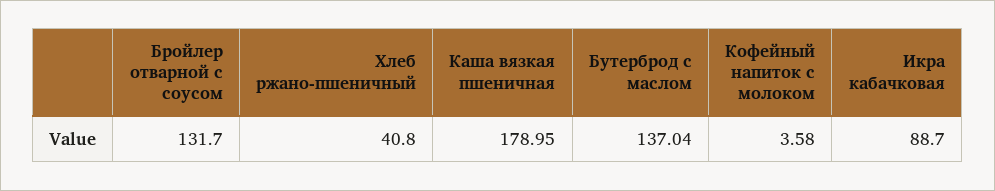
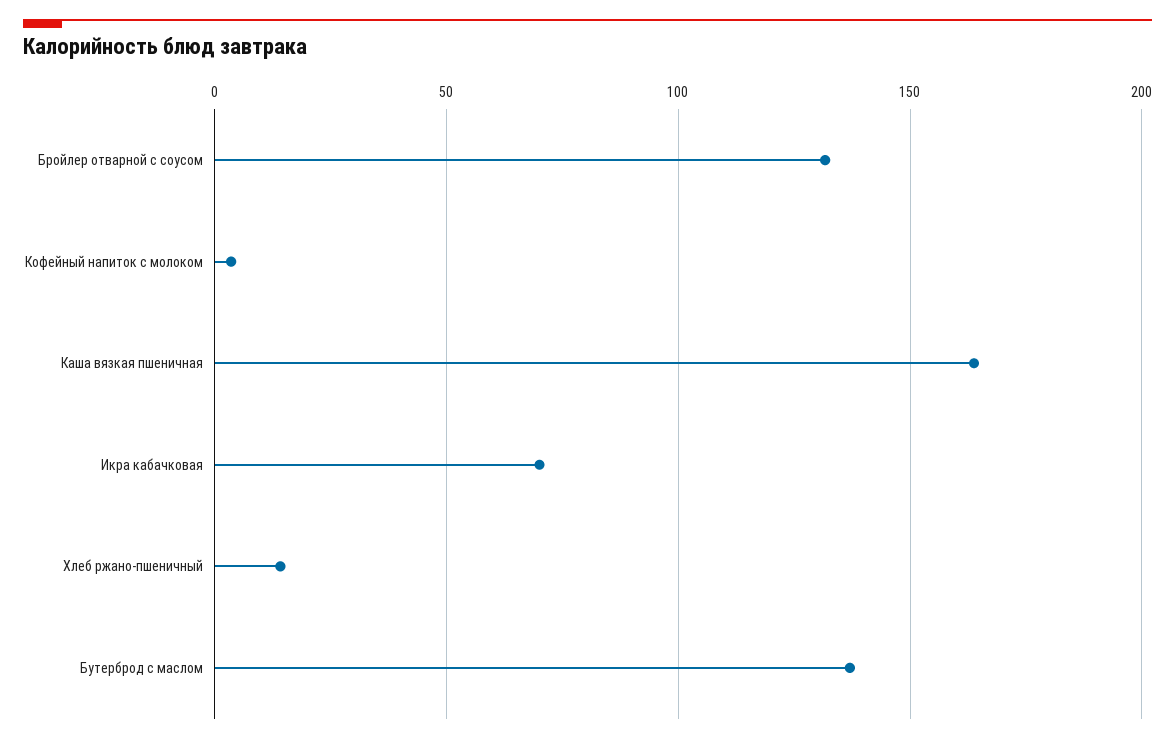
  {
    "Бройлер отварной с соусом": 131.7,
-   "Хлеб ржано-пшеничный": 40.8,
+   "Хлеб ржано-пшеничный": 15,
-   "Каша вязкая пшеничная": 178.95,
+   "Каша вязкая пшеничная": 165,
    "Бутерброд с маслом": 137.04,
    "Кофейный напиток с молоком": 3.58,
-   "Икра кабачковая": 88.7
+   "Икра кабачковая": 70
  }

